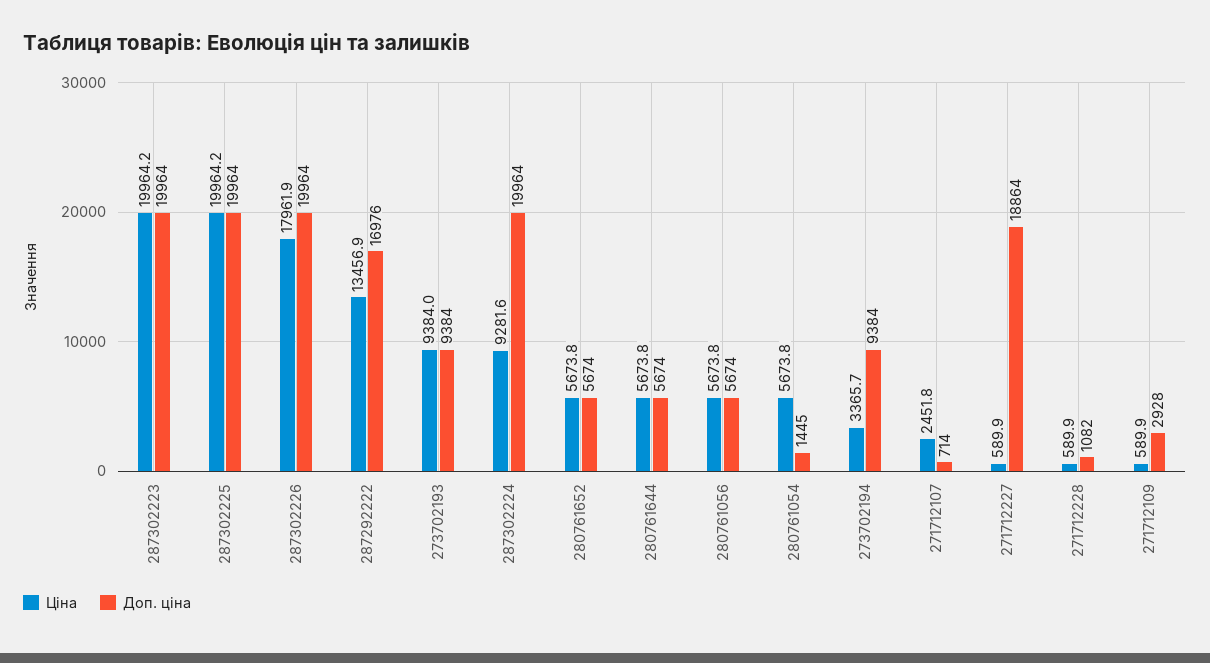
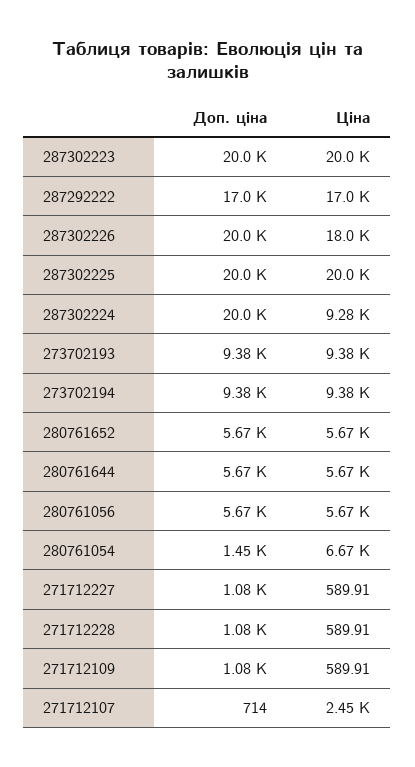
  {
    "Ціна": {
      "287302223": 19964.2,
      "287302225": 19964.2,
      "287302226": 17961.9,
-     "287292222": 13456.9,
+     "287292222": 17000,
      "273702193": 9384,
      "287302224": 9281.6,
      "280761652": 5673.8,
      "280761644": 5673.8,
      "280761056": 5673.8,
-     "280761054": 5673.8,
+     "280761054": 6670,
-     "273702194": 3365.7,
+     "273702194": 9380,
      "271712107": 2451.8,
      "271712227": 589.91,
      "271712228": 589.91,
      "271712109": 589.91
    },
    "Доп. ціна": {
      "287302223": 19964,
      "287302225": 19964,
      "287302226": 19964,
      "287292222": 16976,
      "273702193": 9384,
      "287302224": 19964,
      "280761652": 5674,
      "280761644": 5674,
      "280761056": 5674,
      "280761054": 1445,
      "273702194": 9384,
      "271712107": 714,
-     "271712227": 18864,
+     "271712227": 1080,
      "271712228": 1082,
-     "271712109": 2928
+     "271712109": 1080
    }
  }

